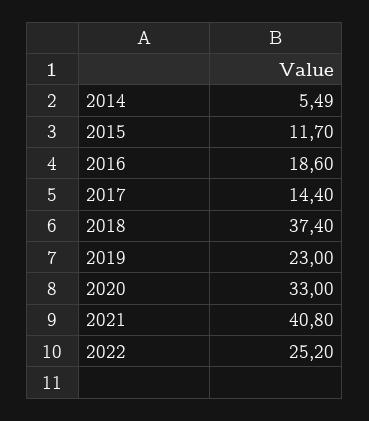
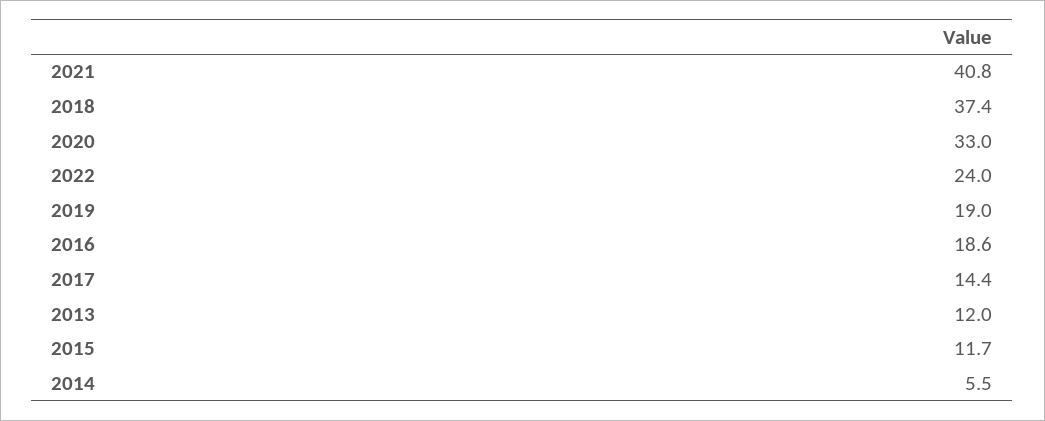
  {
    "2014": 5.49,
    "2015": 11.7,
    "2016": 18.6,
    "2017": 14.4,
    "2018": 37.4,
-   "2019": 23,
+   "2019": 19,
    "2020": 33,
    "2021": 40.8,
-   "2022": 25.2
+   "2022": 24,
+   "2013": 12
  }

